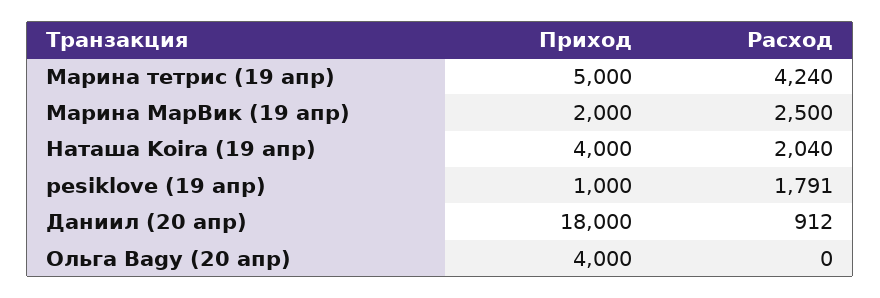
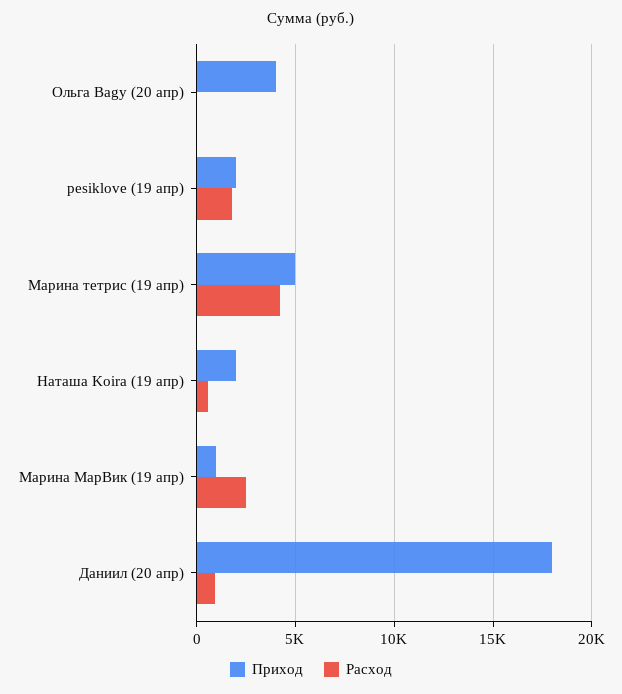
  {
    "Приход": {
      "Марина тетрис (19 апр)": 5000,
-     "Марина МарВик (19 апр)": 2000,
+     "Марина МарВик (19 апр)": 1000,
-     "Наташа Koira (19 апр)": 4000,
+     "Наташа Koira (19 апр)": 2000,
-     "pesiklove (19 апр)": 1000,
+     "pesiklove (19 апр)": 2000,
      "Даниил (20 апр)": 18000,
      "Ольга Bagy (20 апр)": 4000
    },
    "Расход": {
      "Марина тетрис (19 апр)": 4240,
      "Марина МарВик (19 апр)": 2500,
-     "Наташа Koira (19 апр)": 2040,
+     "Наташа Koira (19 апр)": 500,
      "pesiklove (19 апр)": 1791,
      "Даниил (20 апр)": 912,
      "Ольга Bagy (20 апр)": 0
    }
  }

